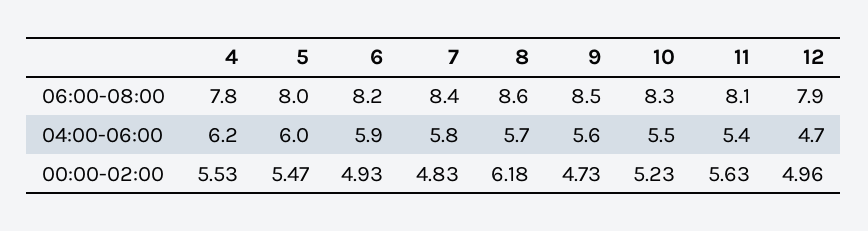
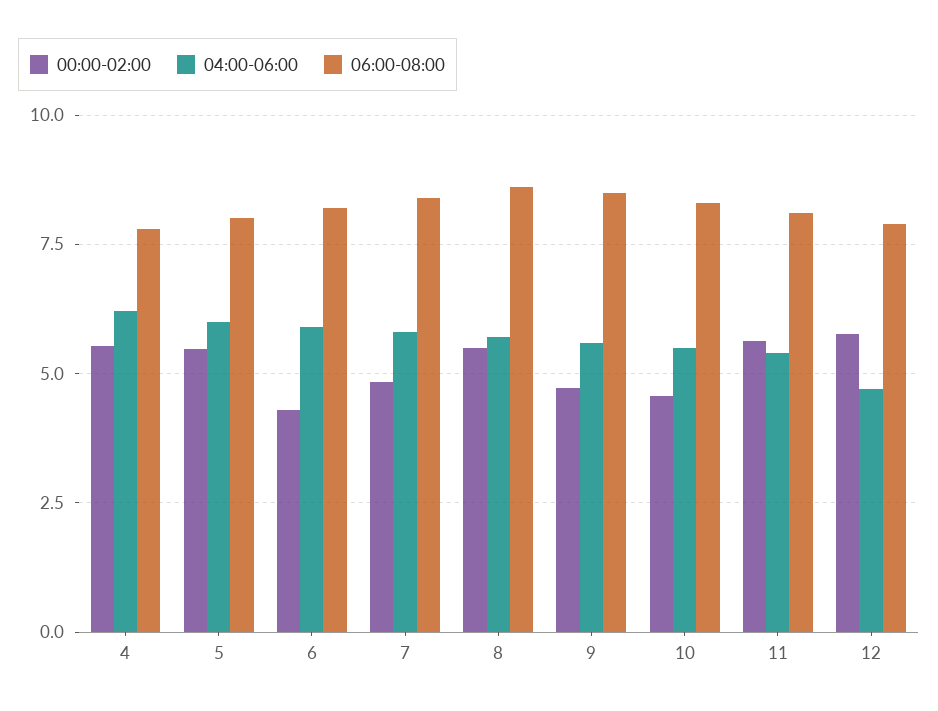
  {
    "06:00-08:00": {
      "4": 7.8,
      "5": 8,
      "6": 8.2,
      "7": 8.4,
      "8": 8.6,
      "9": 8.5,
      "10": 8.3,
      "11": 8.1,
      "12": 7.9
    },
    "04:00-06:00": {
      "4": 6.2,
      "5": 6,
      "6": 5.9,
      "7": 5.8,
      "8": 5.7,
      "9": 5.6,
      "10": 5.5,
      "11": 5.4,
      "12": 4.7
    },
    "00:00-02:00": {
      "4": 5.53,
      "5": 5.47,
-     "6": 4.93,
+     "6": 4.25,
      "7": 4.83,
-     "8": 6.18,
+     "8": 5.5,
      "9": 4.73,
-     "10": 5.23,
+     "10": 4.5,
      "11": 5.63,
-     "12": 4.96
+     "12": 5.75
    }
  }

